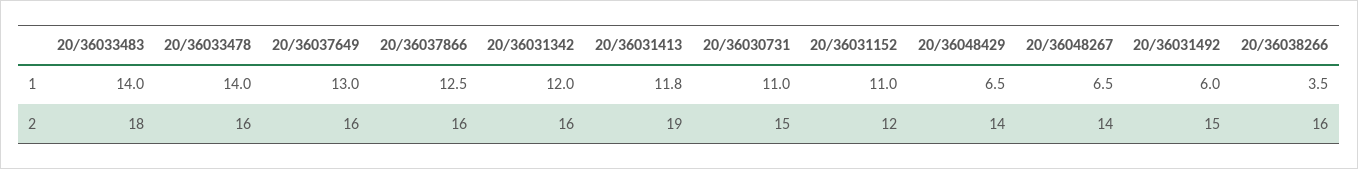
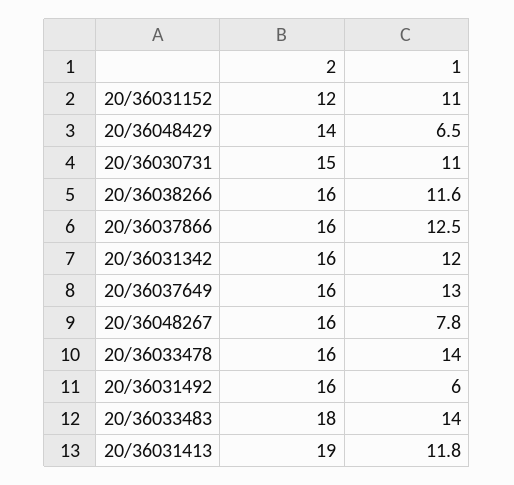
  {
    "20/36033483": {
      "1": 14,
      "2": 18
    },
    "20/36033478": {
      "1": 14,
      "2": 16
    },
    "20/36037649": {
      "1": 13,
      "2": 16
    },
    "20/36037866": {
      "1": 12.5,
      "2": 16
    },
    "20/36031342": {
      "1": 12,
      "2": 16
    },
    "20/36031413": {
      "1": 11.8,
      "2": 19
    },
    "20/36030731": {
      "1": 11,
      "2": 15
    },
    "20/36031152": {
      "1": 11,
      "2": 12
    },
    "20/36048429": {
      "1": 6.5,
      "2": 14
    },
    "20/36048267": {
-     "1": 6.5,
+     "1": 7.8,
-     "2": 14
+     "2": 16
    },
    "20/36031492": {
      "1": 6,
-     "2": 15
+     "2": 16
    },
    "20/36038266": {
-     "1": 3.5,
+     "1": 11.6,
      "2": 16
    }
  }

